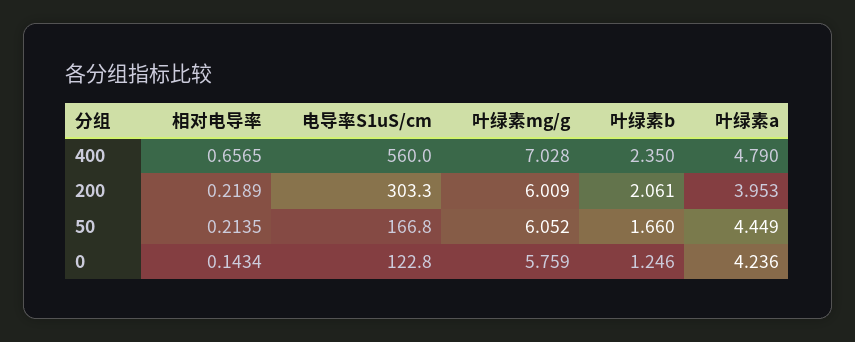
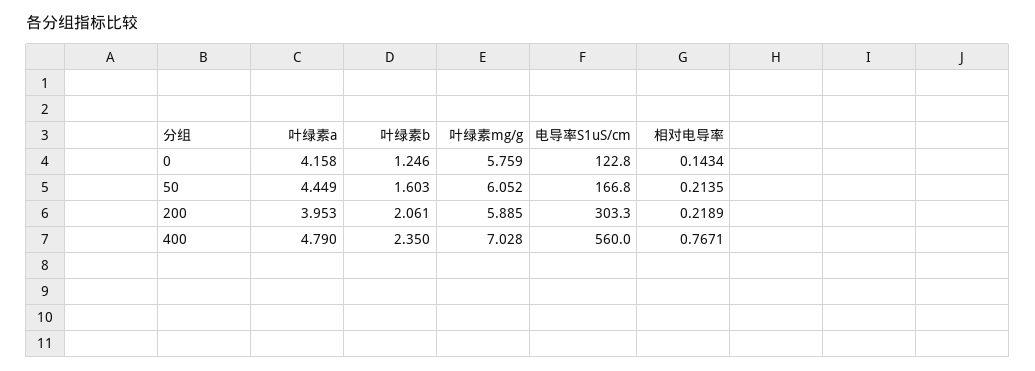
  {
    "相对电导率": {
-     "400": 0.6565,
+     "400": 0.7671,
      "200": 0.2189,
      "50": 0.2135,
      "0": 0.1434
    },
    "电导率S1uS/cm": {
      "400": 560,
      "200": 303.3,
      "50": 166.8,
      "0": 122.8
    },
    "叶绿素mg/g": {
      "400": 7.028,
-     "200": 6.009,
+     "200": 5.885,
      "50": 6.052,
      "0": 5.759
    },
    "叶绿素b": {
      "400": 2.35,
      "200": 2.061,
-     "50": 1.66,
+     "50": 1.603,
      "0": 1.246
    },
    "叶绿素a": {
      "400": 4.79,
      "200": 3.953,
      "50": 4.449,
-     "0": 4.236
+     "0": 4.158
    }
  }

